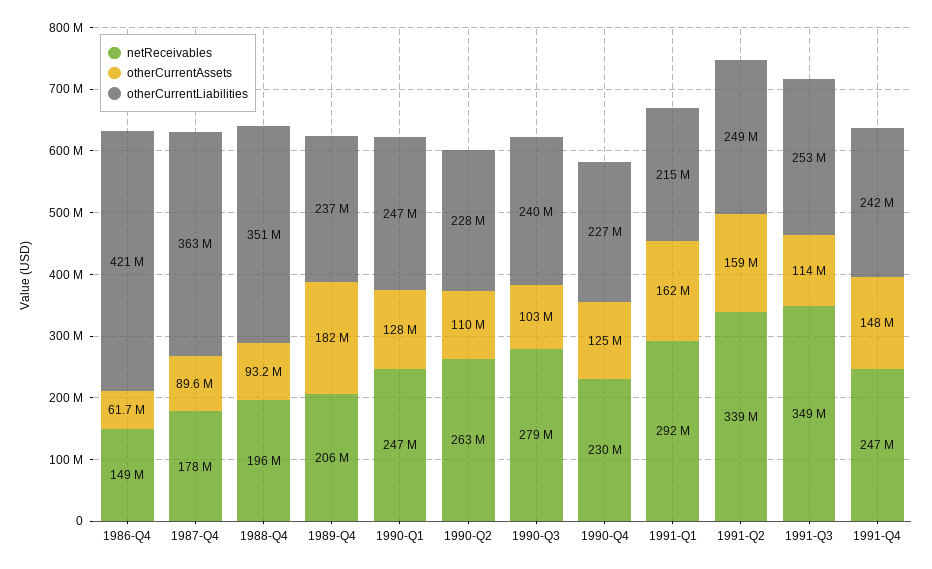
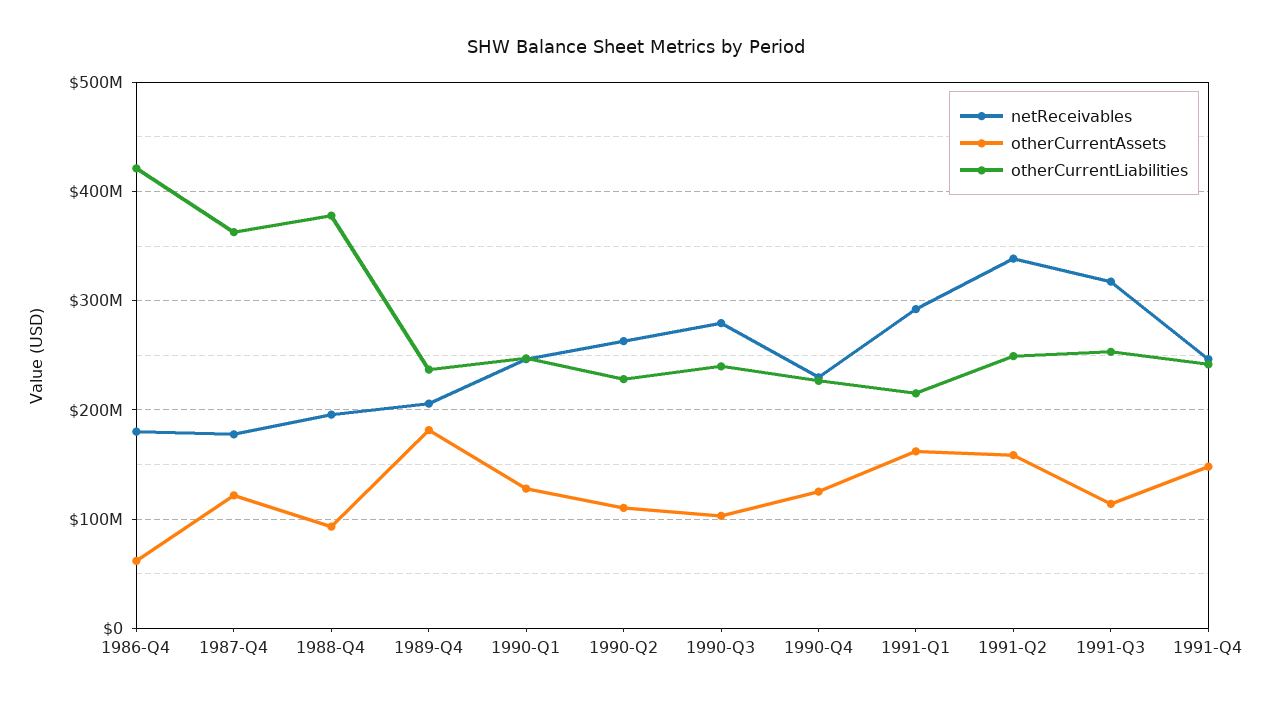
  {
    "netReceivables": {
-     "1986-Q4": 149000000,
+     "1986-Q4": 180000000,
      "1987-Q4": 178000000,
      "1988-Q4": 196000000,
      "1989-Q4": 206000000,
      "1990-Q1": 247000000,
      "1990-Q2": 263000000,
      "1990-Q3": 279000000,
      "1990-Q4": 230000000,
      "1991-Q1": 292000000,
      "1991-Q2": 339000000,
-     "1991-Q3": 349000000,
+     "1991-Q3": 320000000,
      "1991-Q4": 247000000
    },
    "otherCurrentAssets": {
      "1986-Q4": 61700000,
-     "1987-Q4": 89600000,
+     "1987-Q4": 120000000,
      "1988-Q4": 93200000,
      "1989-Q4": 182000000,
      "1990-Q1": 128000000,
      "1990-Q2": 110000000,
      "1990-Q3": 103000000,
      "1990-Q4": 125000000,
      "1991-Q1": 162000000,
      "1991-Q2": 159000000,
      "1991-Q3": 114000000,
      "1991-Q4": 148000000
    },
    "otherCurrentLiabilities": {
      "1986-Q4": 421000000,
      "1987-Q4": 363000000,
-     "1988-Q4": 351000000,
+     "1988-Q4": 380000000,
      "1989-Q4": 237000000,
      "1990-Q1": 247000000,
      "1990-Q2": 228000000,
      "1990-Q3": 240000000,
      "1990-Q4": 227000000,
      "1991-Q1": 215000000,
      "1991-Q2": 249000000,
      "1991-Q3": 253000000,
      "1991-Q4": 242000000
    }
  }

